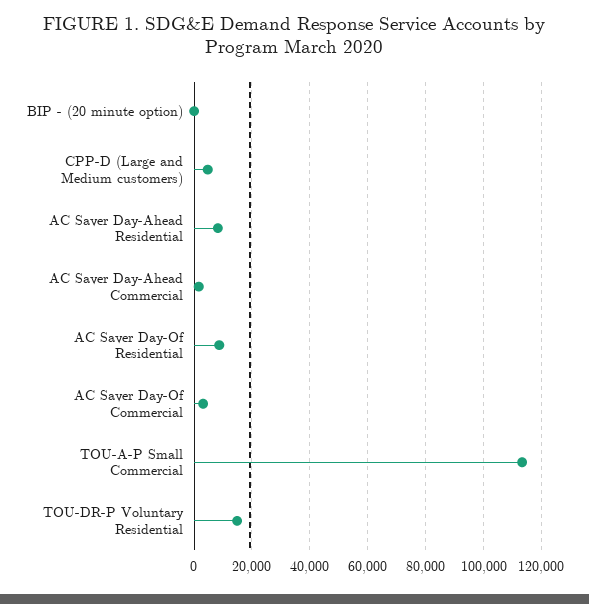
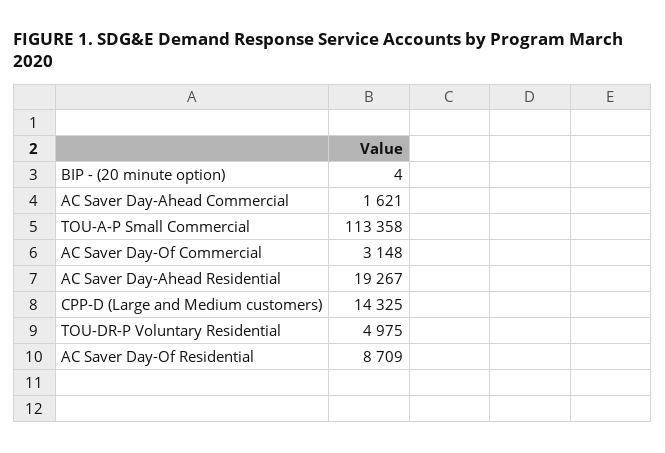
  {
    "BIP - (20 minute option)": 4,
-   "CPP-D (Large and Medium customers)": 5000,
+   "CPP-D (Large and Medium customers)": 14325,
-   "AC Saver Day-Ahead Residential": 7500,
+   "AC Saver Day-Ahead Residential": 19267,
    "AC Saver Day-Ahead Commercial": 1621,
    "AC Saver Day-Of Residential": 8709,
    "AC Saver Day-Of Commercial": 3148,
    "TOU-A-P Small Commercial": 113358,
-   "TOU-DR-P Voluntary Residential": 15000
+   "TOU-DR-P Voluntary Residential": 4975
  }

